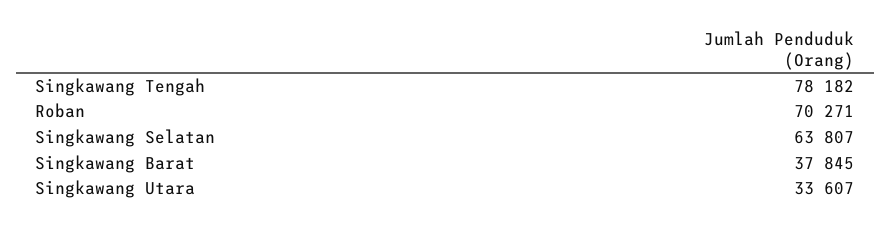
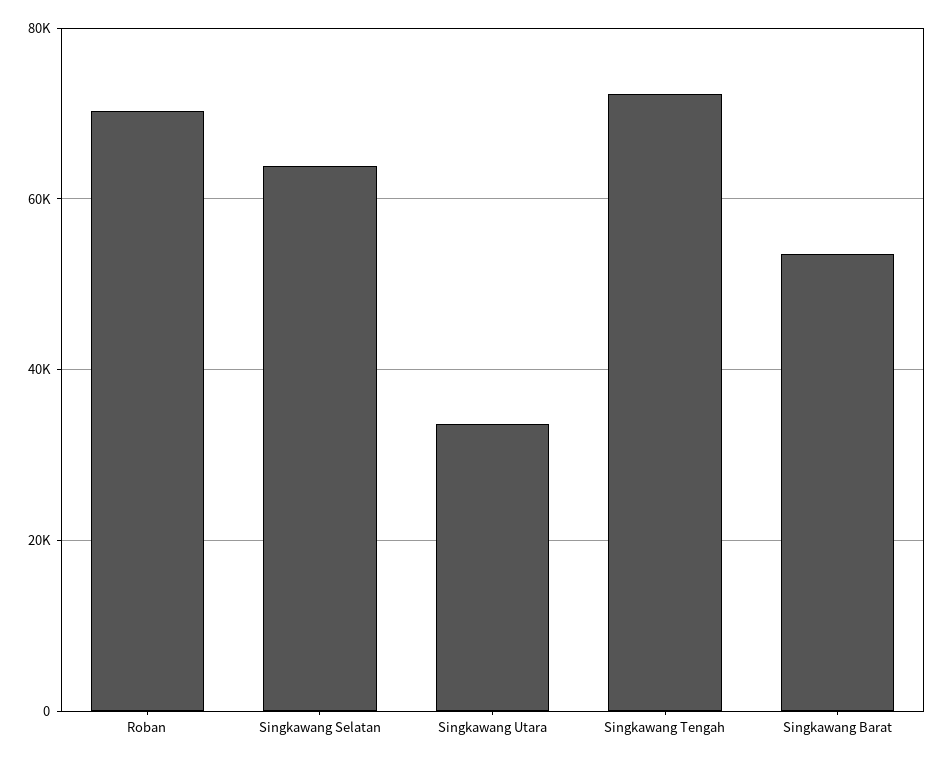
  {
-   "Singkawang Tengah": 78182,
+   "Singkawang Tengah": 72000,
    "Roban": 70271,
    "Singkawang Selatan": 63807,
-   "Singkawang Barat": 37845,
+   "Singkawang Barat": 54000,
    "Singkawang Utara": 33607
  }

